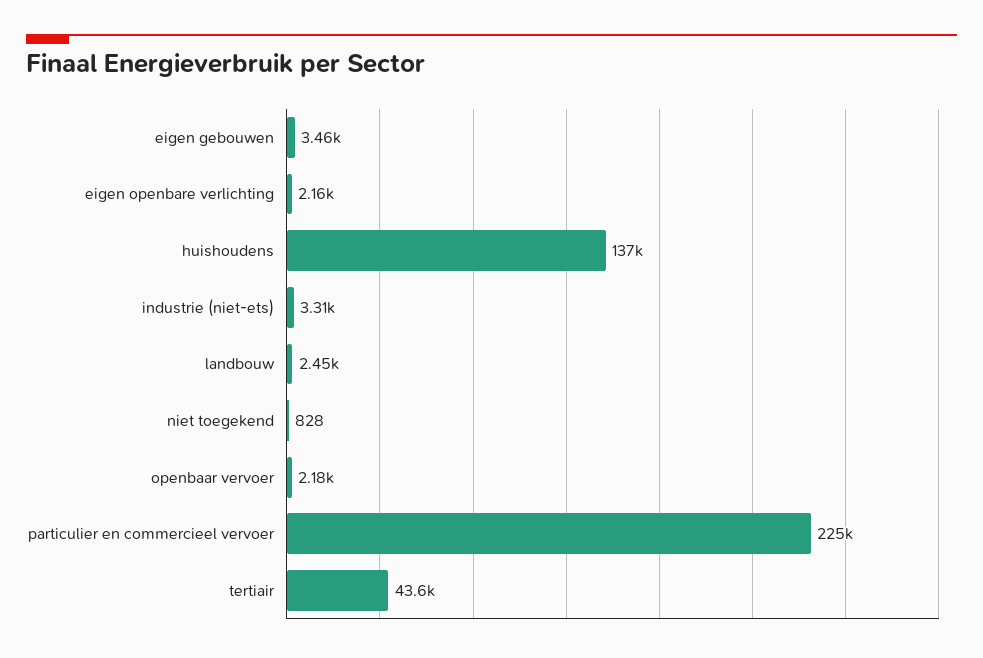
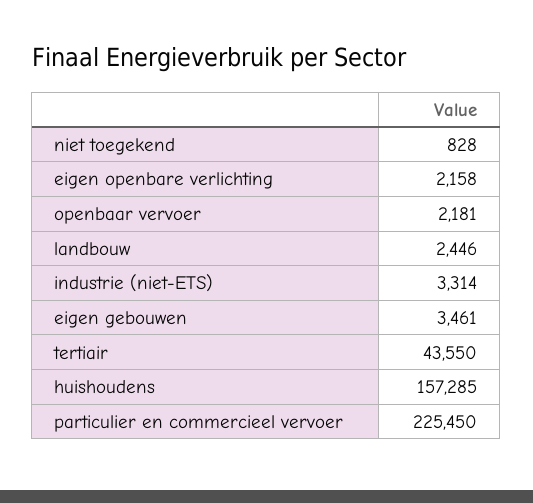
  {
    "eigen gebouwen": 3461,
    "eigen openbare verlichting": 2158,
-   "huishoudens": 137000,
+   "huishoudens": 157285,
    "industrie (niet-ets)": 3314,
    "landbouw": 2446,
    "niet toegekend": 828,
    "openbaar vervoer": 2181,
    "particulier en commercieel vervoer": 225450,
    "tertiair": 43550
  }

